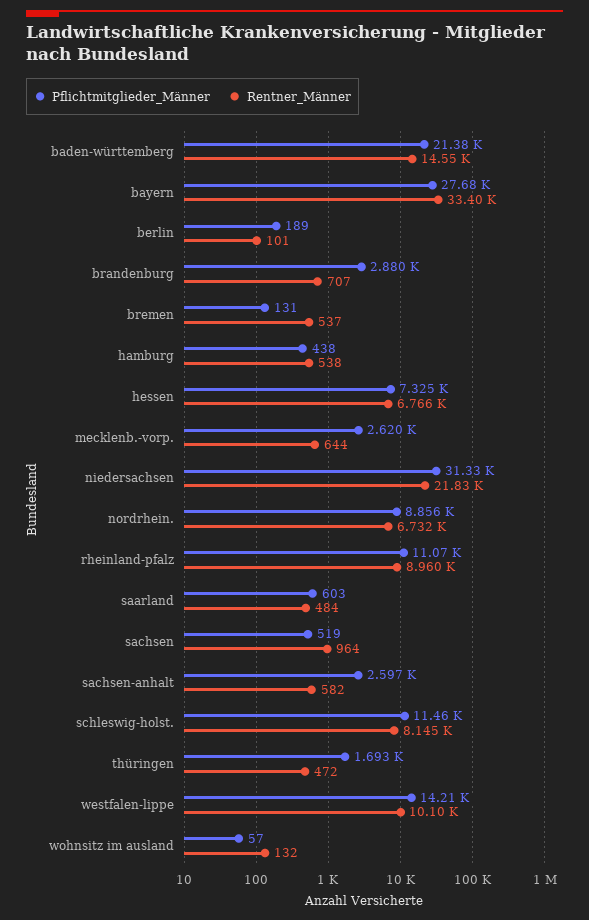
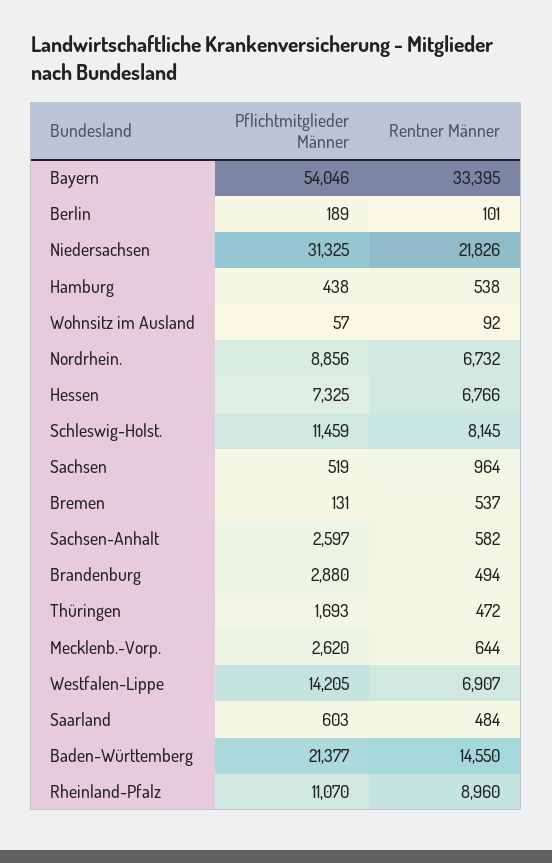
  {
    "Pflichtmitglieder_Männer": {
      "baden-württemberg": 21377,
-     "bayern": 27680,
+     "bayern": 54046,
      "berlin": 189,
      "brandenburg": 2880,
      "bremen": 131,
      "hamburg": 438,
      "hessen": 7325,
      "mecklenb.-vorp.": 2620,
      "niedersachsen": 31325,
      "nordrhein.": 8856,
      "rheinland-pfalz": 11070,
      "saarland": 603,
      "sachsen": 519,
      "sachsen-anhalt": 2597,
      "schleswig-holst.": 11459,
      "thüringen": 1693,
      "westfalen-lippe": 14205,
      "wohnsitz im ausland": 57
    },
    "Rentner_Männer": {
      "baden-württemberg": 14550,
      "bayern": 33395,
      "berlin": 101,
-     "brandenburg": 707,
+     "brandenburg": 494,
      "bremen": 537,
      "hamburg": 538,
      "hessen": 6766,
      "mecklenb.-vorp.": 644,
      "niedersachsen": 21826,
      "nordrhein.": 6732,
      "rheinland-pfalz": 8960,
      "saarland": 484,
      "sachsen": 964,
      "sachsen-anhalt": 582,
      "schleswig-holst.": 8145,
      "thüringen": 472,
-     "westfalen-lippe": 10100,
+     "westfalen-lippe": 6907,
-     "wohnsitz im ausland": 132
+     "wohnsitz im ausland": 92
    }
  }

